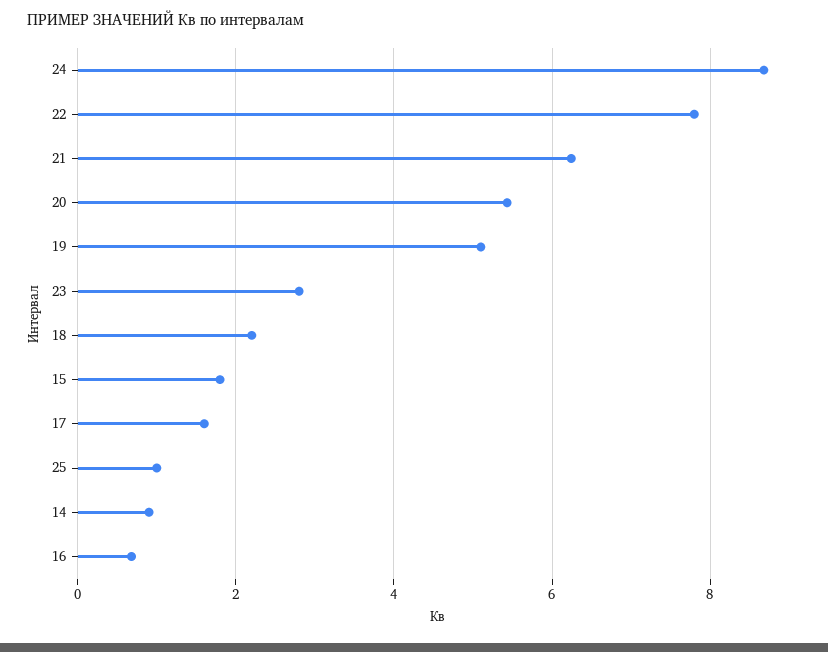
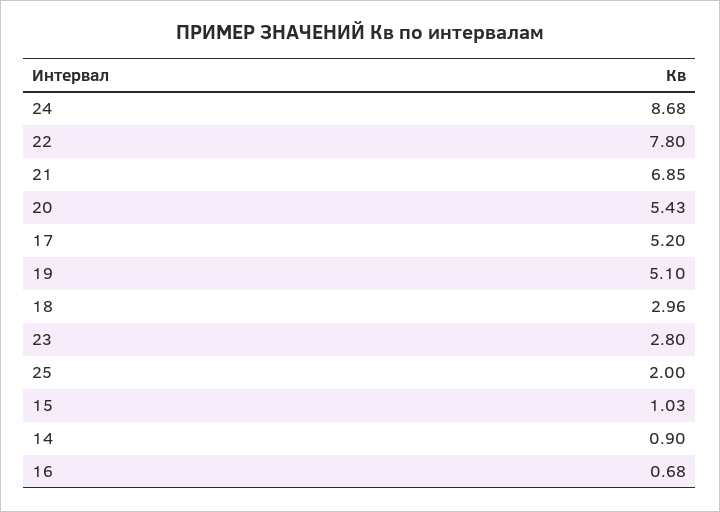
  {
    "24": 8.68,
    "22": 7.8,
-   "21": 6.2,
+   "21": 6.85,
    "20": 5.43,
    "19": 5.1,
    "23": 2.8,
-   "18": 2.2,
+   "18": 2.96,
-   "15": 1.8,
+   "15": 1.03,
-   "17": 1.6,
+   "17": 5.2,
-   "25": 1,
+   "25": 2,
    "14": 0.9,
    "16": 0.68
  }

